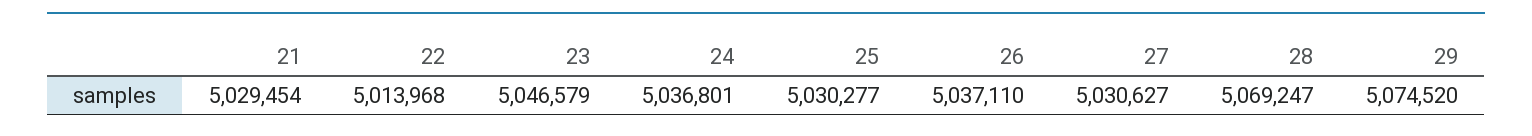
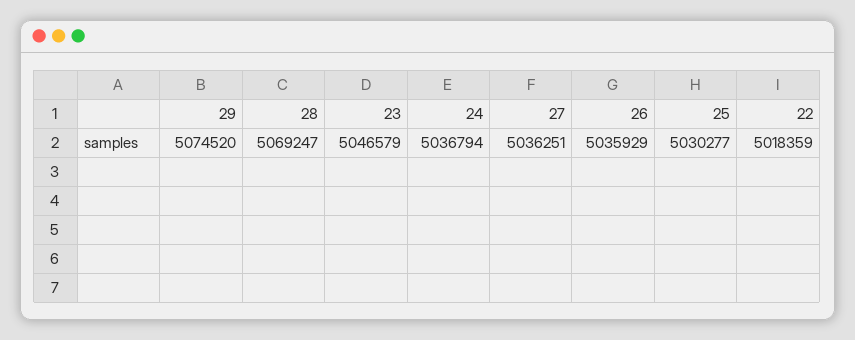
  {
-   "21": 5029454,
-   "22": 5013968,
+   "22": 5018359,
    "23": 5046579,
-   "24": 5036801,
+   "24": 5036794,
    "25": 5030277,
-   "26": 5037110,
+   "26": 5035929,
-   "27": 5030627,
+   "27": 5036251,
    "28": 5069247,
    "29": 5074520
  }

